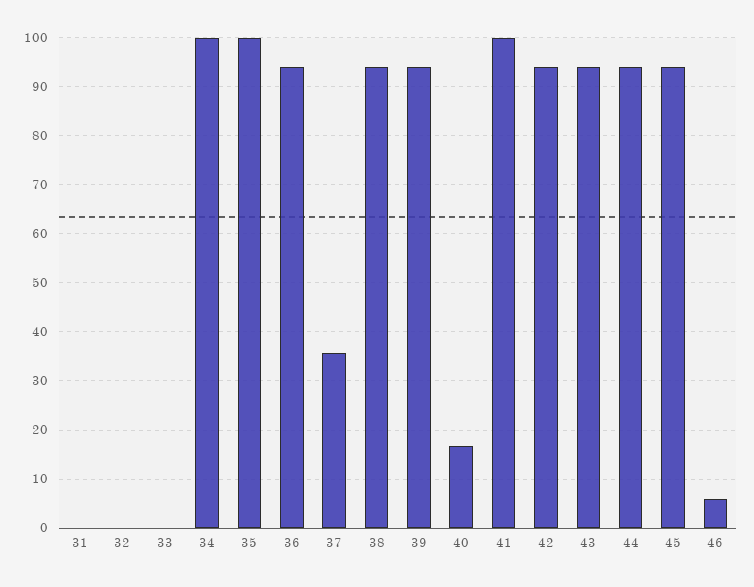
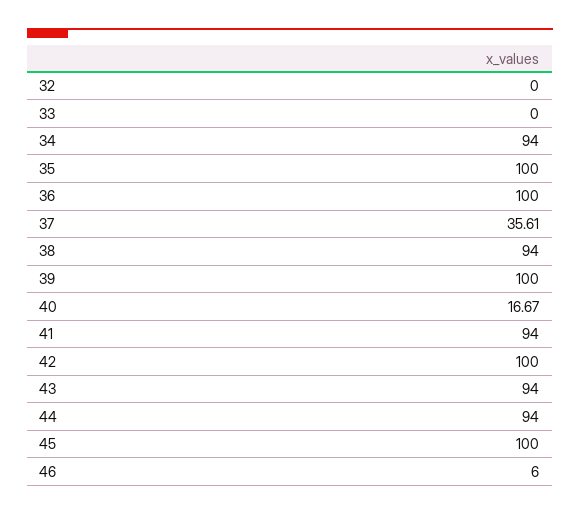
  {
-   "31": 0,
    "32": 0,
    "33": 0,
-   "34": 100,
+   "34": 94,
    "35": 100,
-   "36": 94,
+   "36": 100,
    "37": 35.61,
    "38": 94,
-   "39": 94,
+   "39": 100,
    "40": 16.67,
-   "41": 100,
+   "41": 94,
-   "42": 94,
+   "42": 100,
    "43": 94,
    "44": 94,
-   "45": 94,
+   "45": 100,
    "46": 6
  }

